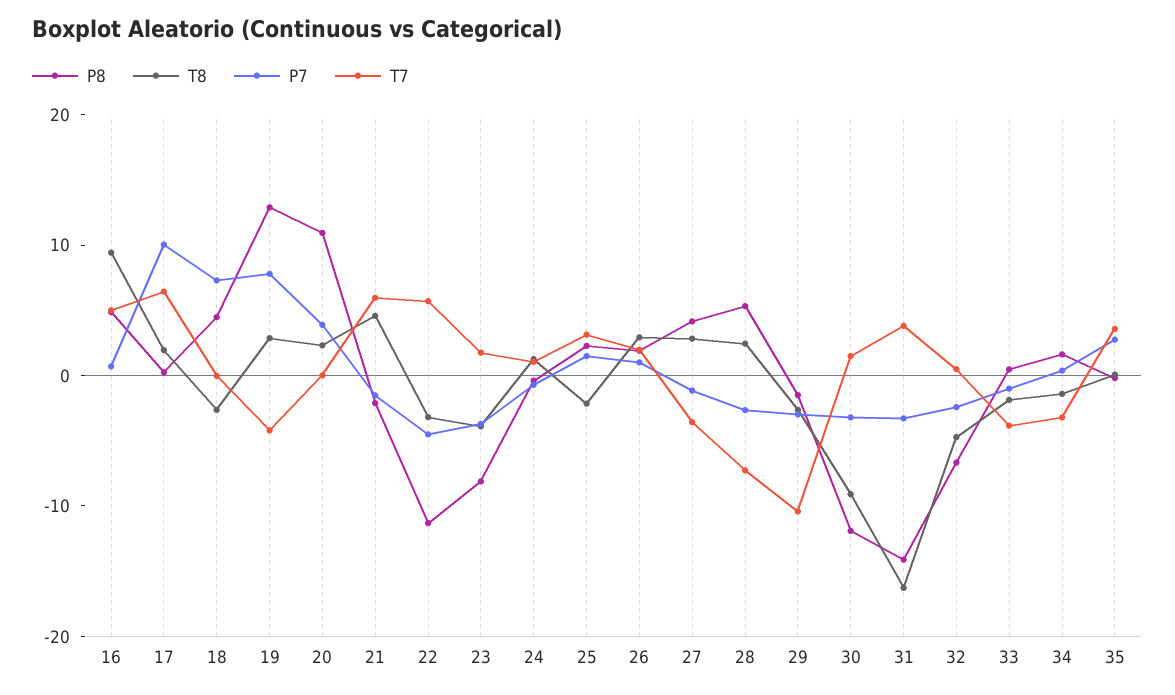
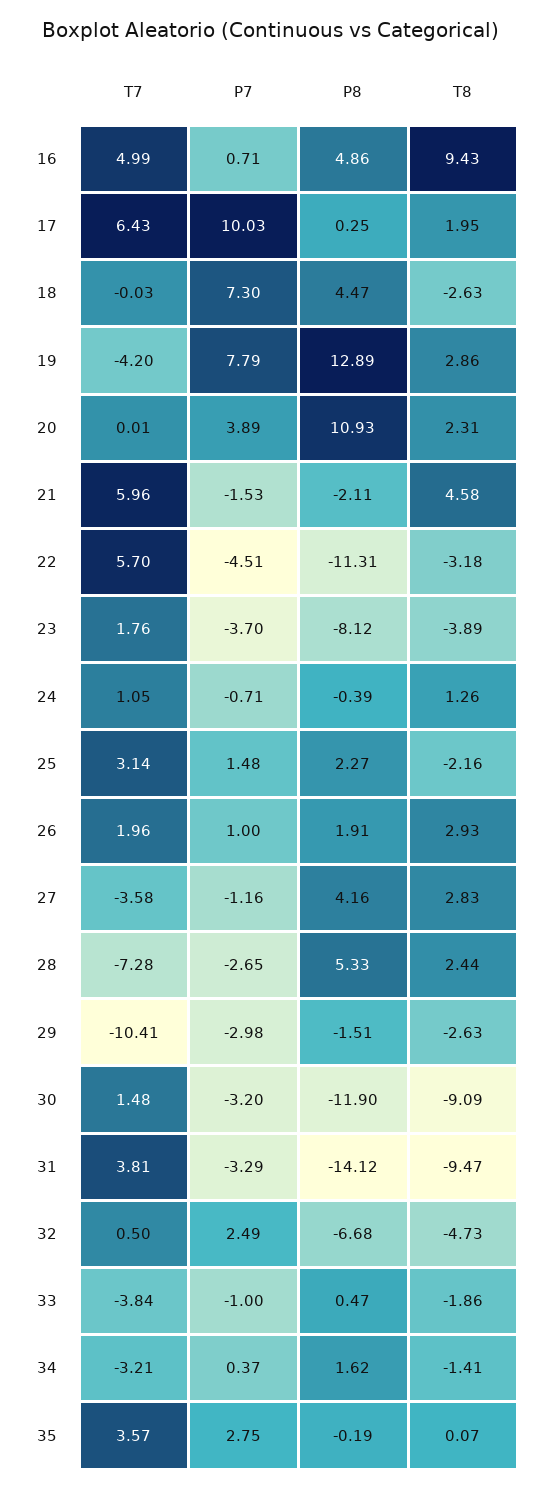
  {
    "P8": {
      "16": 4.86,
      "17": 0.25,
      "18": 4.47,
      "19": 12.89,
      "20": 10.93,
      "21": -2.11,
      "22": -11.31,
      "23": -8.12,
      "24": -0.39,
      "25": 2.27,
      "26": 1.91,
      "27": 4.16,
      "28": 5.33,
      "29": -1.51,
      "30": -11.9,
      "31": -14.12,
      "32": -6.68,
      "33": 0.47,
      "34": 1.62,
      "35": -0.19
    },
    "T8": {
      "16": 9.43,
      "17": 1.95,
      "18": -2.63,
      "19": 2.86,
      "20": 2.31,
      "21": 4.58,
      "22": -3.18,
      "23": -3.89,
      "24": 1.26,
      "25": -2.16,
      "26": 2.93,
      "27": 2.83,
      "28": 2.44,
      "29": -2.63,
      "30": -9.09,
-     "31": -16,
+     "31": -9.47,
      "32": -4.73,
      "33": -1.86,
      "34": -1.41,
      "35": 0.07
    },
    "P7": {
      "16": 0.71,
      "17": 10.03,
      "18": 7.3,
      "19": 7.79,
      "20": 3.89,
      "21": -1.53,
      "22": -4.51,
      "23": -3.7,
      "24": -0.71,
      "25": 1.48,
      "26": 1,
      "27": -1.16,
      "28": -2.65,
      "29": -2.98,
      "30": -3.2,
      "31": -3.29,
-     "32": -2,
+     "32": 2.49,
      "33": -1,
      "34": 0.37,
      "35": 2.75
    },
    "T7": {
      "16": 4.99,
      "17": 6.43,
      "18": -0.03,
      "19": -4.2,
      "20": 0.01,
      "21": 5.96,
      "22": 5.7,
      "23": 1.76,
      "24": 1.05,
      "25": 3.14,
      "26": 1.96,
      "27": -3.58,
      "28": -7.28,
      "29": -10.41,
      "30": 1.48,
      "31": 3.81,
      "32": 0.5,
      "33": -3.84,
      "34": -3.21,
      "35": 3.57
    }
  }

